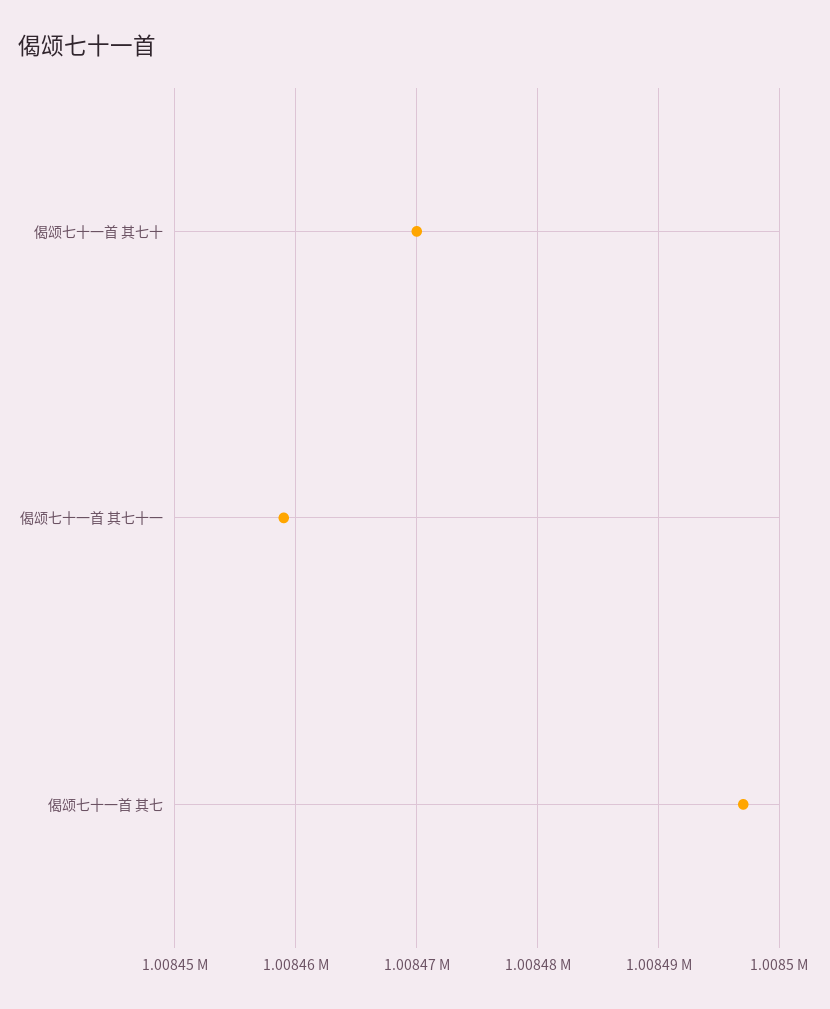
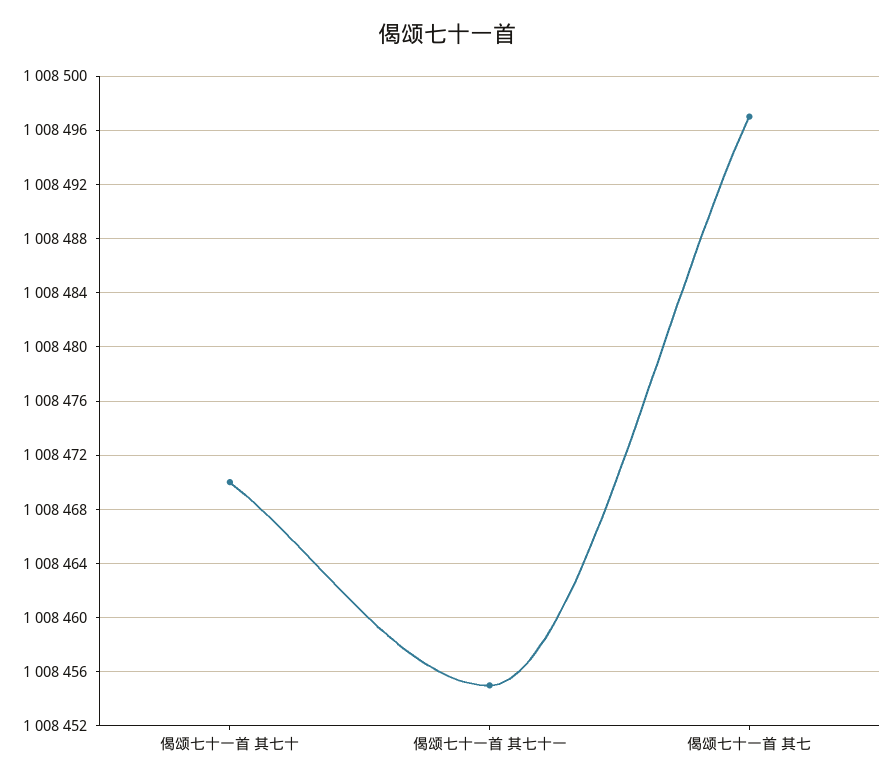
  {
    "偈颂七十一首 其七十": 1008470,
-   "偈颂七十一首 其七十一": 1008459,
+   "偈颂七十一首 其七十一": 1008455,
    "偈颂七十一首 其七": 1008497
  }

